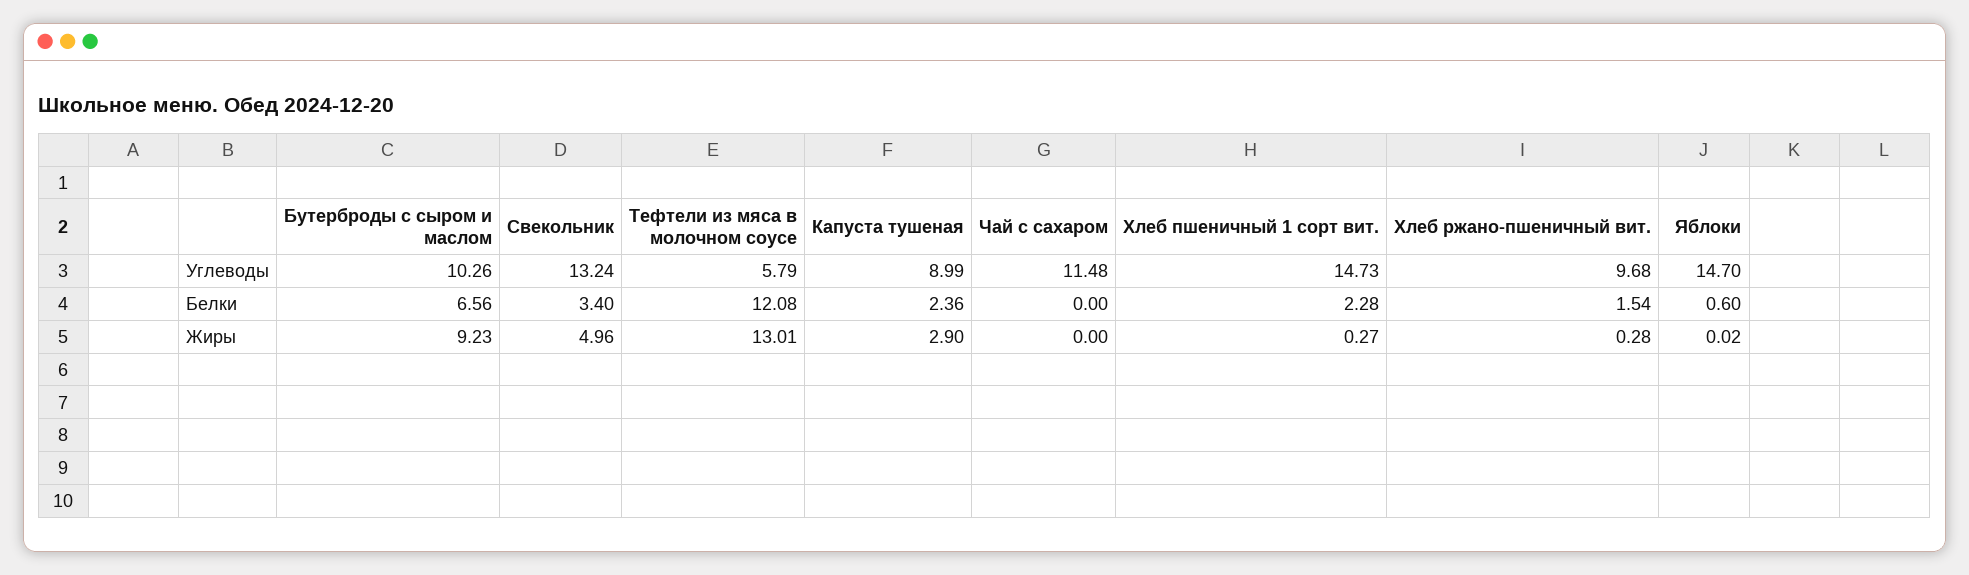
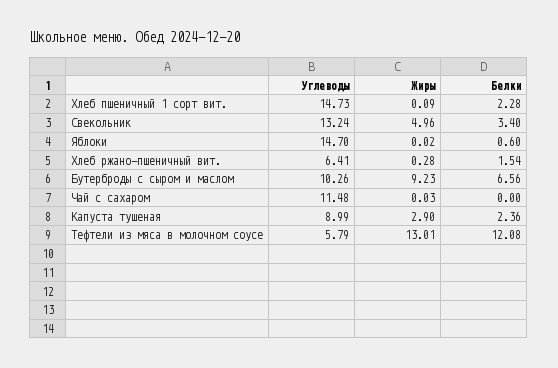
  {
    "Бутерброды с сыром и маслом": {
      "Углеводы": 10.26,
      "Белки": 6.56,
      "Жиры": 9.23
    },
    "Свекольник": {
      "Углеводы": 13.24,
      "Белки": 3.4,
      "Жиры": 4.96
    },
    "Тефтели из мяса в молочном соусе": {
      "Углеводы": 5.79,
      "Белки": 12.08,
      "Жиры": 13.01
    },
    "Капуста тушеная": {
      "Углеводы": 8.99,
      "Белки": 2.36,
      "Жиры": 2.9
    },
    "Чай с сахаром": {
      "Углеводы": 11.48,
      "Белки": 0,
-     "Жиры": 0
+     "Жиры": 0.03
    },
    "Хлеб пшеничный 1 сорт вит.": {
      "Углеводы": 14.73,
      "Белки": 2.28,
-     "Жиры": 0.27
+     "Жиры": 0.09
    },
    "Хлеб ржано-пшеничный вит.": {
-     "Углеводы": 9.68,
+     "Углеводы": 6.41,
      "Белки": 1.54,
      "Жиры": 0.28
    },
    "Яблоки": {
      "Углеводы": 14.7,
      "Белки": 0.6,
      "Жиры": 0.02
    }
  }

